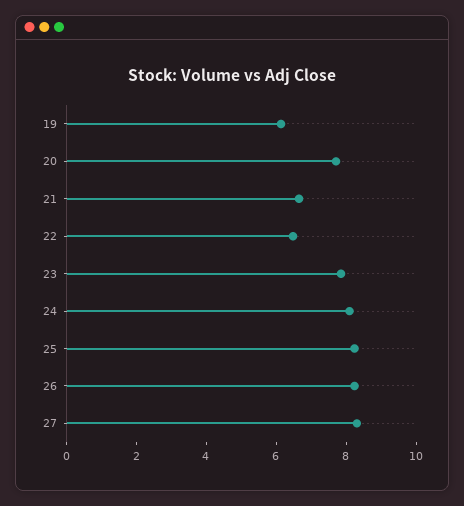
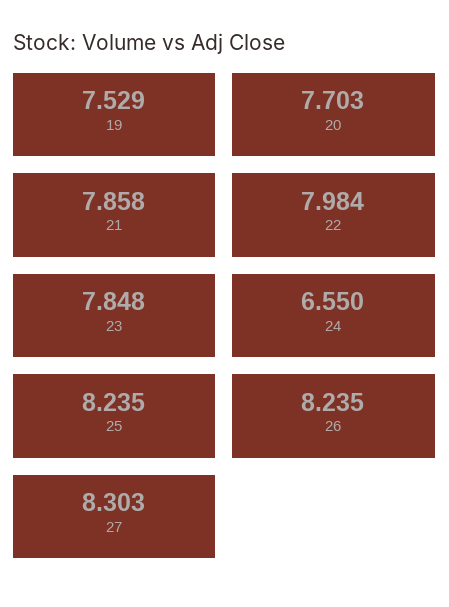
  {
-   "19": 6,
+   "19": 7.529,
    "20": 7.703,
-   "21": 6.5,
+   "21": 7.858,
-   "22": 6.5,
+   "22": 7.984,
    "23": 7.848,
-   "24": 8,
+   "24": 6.55,
    "25": 8.235,
    "26": 8.235,
    "27": 8.303
  }

